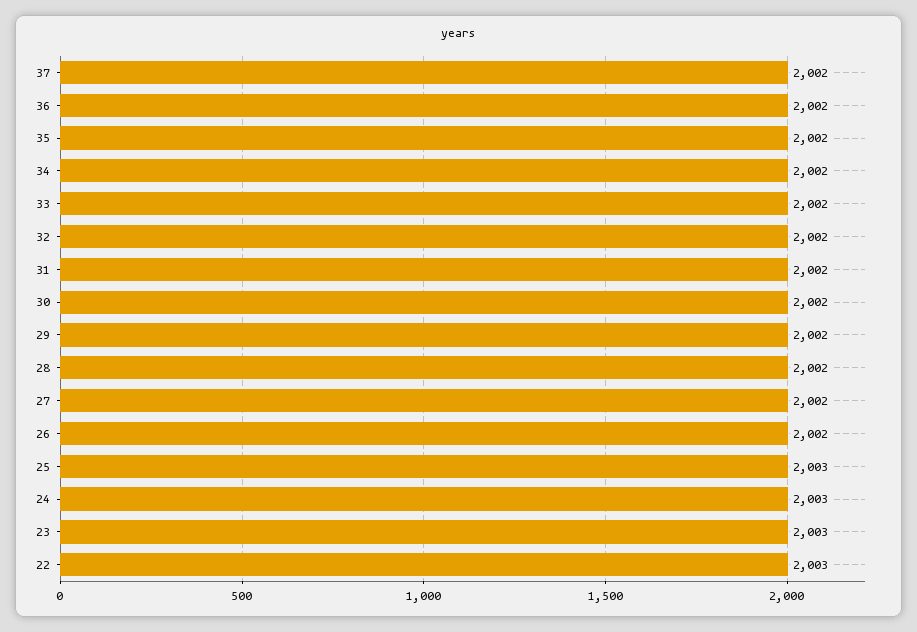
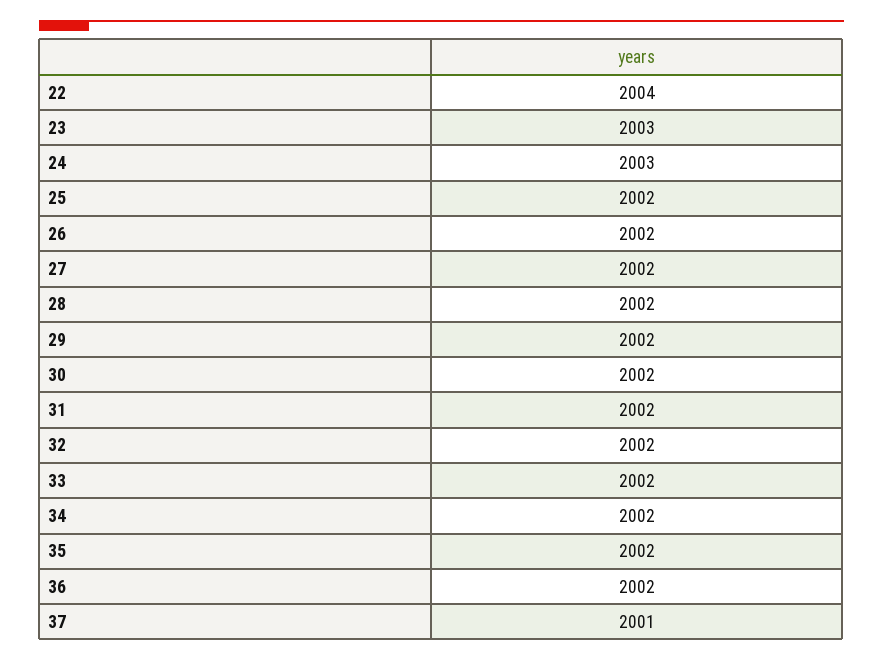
  {
-   "37": 2002,
+   "37": 2001,
    "36": 2002,
    "35": 2002,
    "34": 2002,
    "33": 2002,
    "32": 2002,
    "31": 2002,
    "30": 2002,
    "29": 2002,
    "28": 2002,
    "27": 2002,
    "26": 2002,
-   "25": 2003,
+   "25": 2002,
    "24": 2003,
    "23": 2003,
-   "22": 2003
+   "22": 2004
  }

